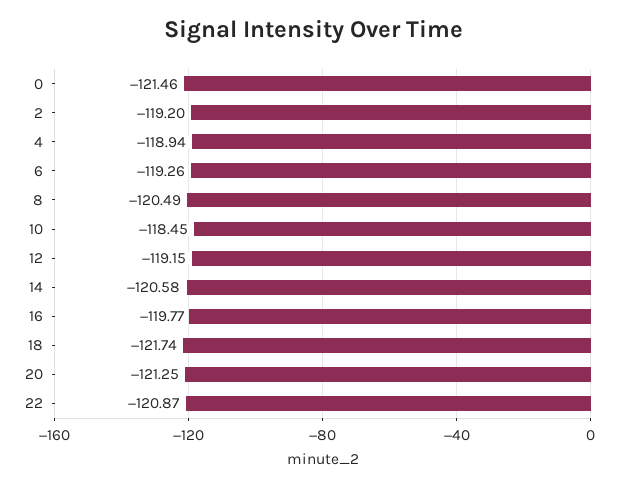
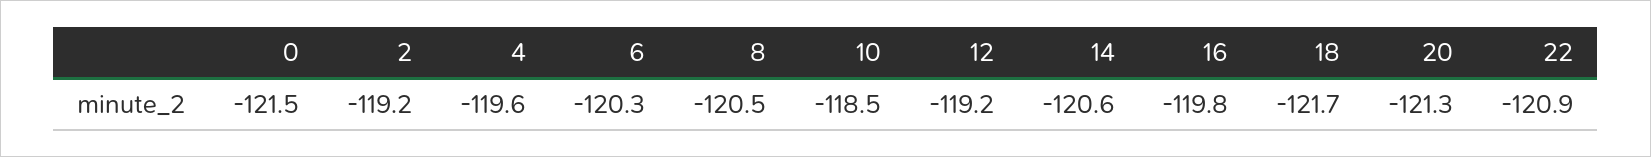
  {
    "0": -121.46,
    "2": -119.2,
-   "4": -118.94,
+   "4": -119.6,
-   "6": -119.26,
+   "6": -120.3,
    "8": -120.49,
    "10": -118.45,
    "12": -119.15,
    "14": -120.58,
    "16": -119.77,
    "18": -121.74,
    "20": -121.25,
    "22": -120.87
  }

